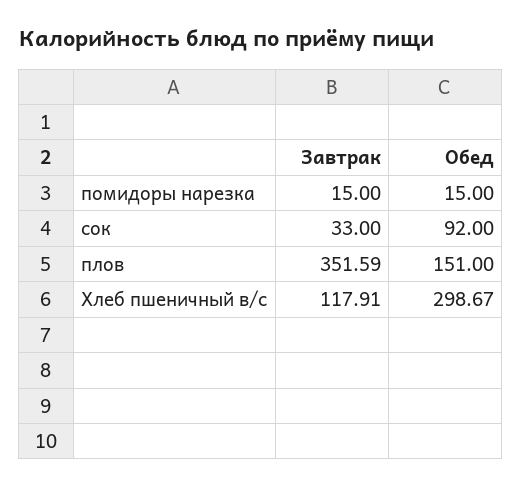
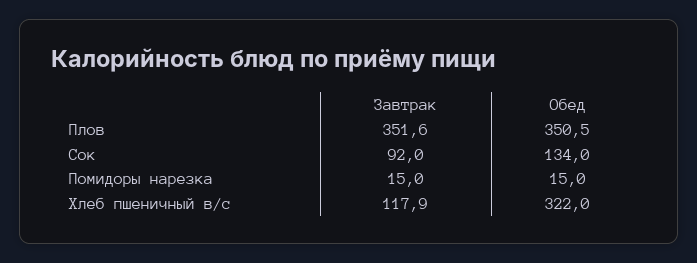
  {
    "Завтрак": {
      "помидоры нарезка": 15,
-     "сок": 33,
+     "сок": 92,
      "плов": 351.59,
      "Хлеб пшеничный в/с": 117.91
    },
    "Обед": {
      "помидоры нарезка": 15,
-     "сок": 92,
+     "сок": 134,
-     "плов": 151,
+     "плов": 350.5,
-     "Хлеб пшеничный в/с": 298.67
+     "Хлеб пшеничный в/с": 322
    }
  }

